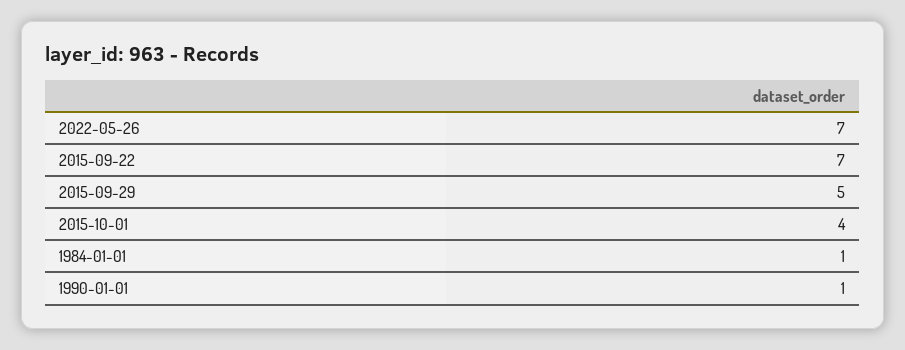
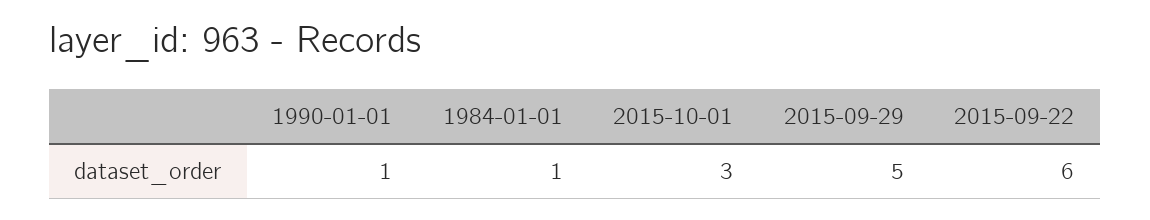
  {
-   "2022-05-26": 7,
-   "2015-09-22": 7,
+   "2015-09-22": 6,
    "2015-09-29": 5,
-   "2015-10-01": 4,
+   "2015-10-01": 3,
    "1984-01-01": 1,
    "1990-01-01": 1
  }

